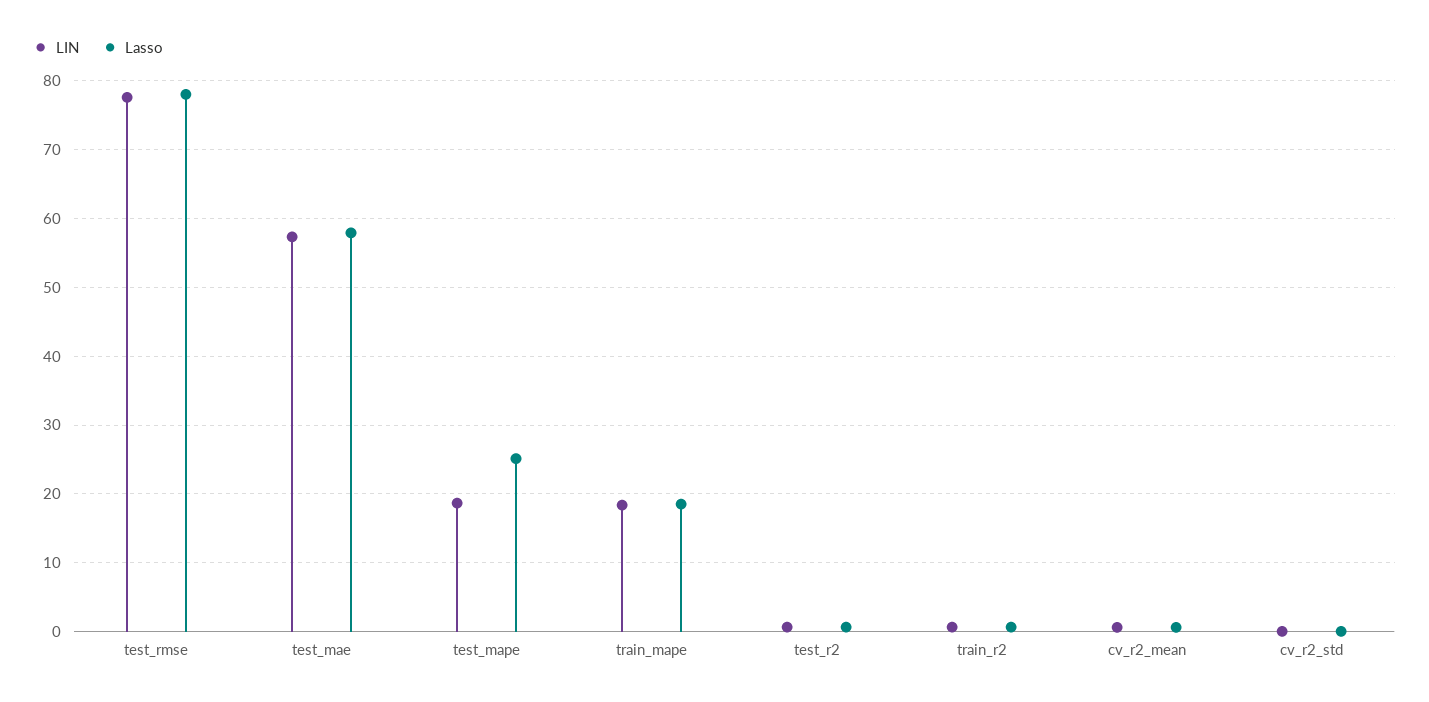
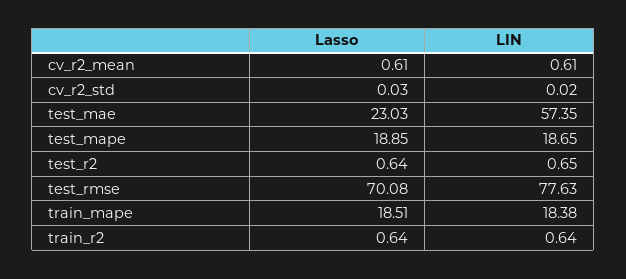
  {
    "LIN": {
      "test_rmse": 77.63,
      "test_mae": 57.35,
      "test_mape": 18.65,
      "train_mape": 18.38,
      "test_r2": 0.65,
      "train_r2": 0.64,
      "cv_r2_mean": 0.61,
      "cv_r2_std": 0.02
    },
    "Lasso": {
-     "test_rmse": 78,
+     "test_rmse": 70.08,
-     "test_mae": 58,
+     "test_mae": 23.03,
-     "test_mape": 25,
+     "test_mape": 18.85,
      "train_mape": 18.51,
      "test_r2": 0.64,
      "train_r2": 0.64,
      "cv_r2_mean": 0.61,
      "cv_r2_std": 0.03
    }
  }

